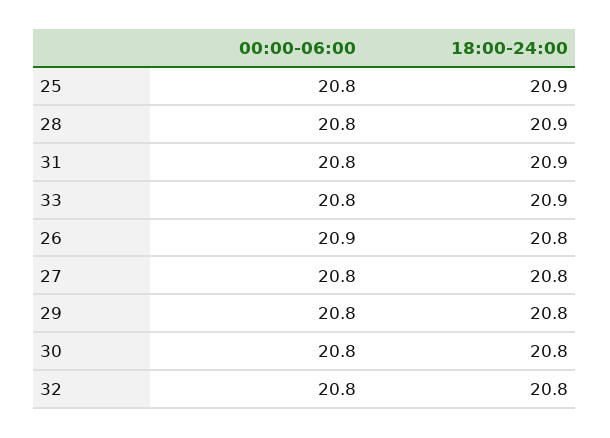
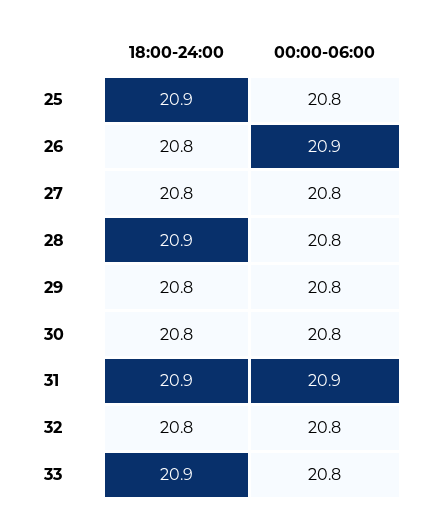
  {
    "00:00-06:00": {
      "25": 20.8,
      "28": 20.8,
-     "31": 20.8,
+     "31": 20.9,
      "33": 20.8,
      "26": 20.9,
      "27": 20.8,
      "29": 20.8,
      "30": 20.8,
      "32": 20.8
    },
    "18:00-24:00": {
      "25": 20.9,
      "28": 20.9,
      "31": 20.9,
      "33": 20.9,
      "26": 20.8,
      "27": 20.8,
      "29": 20.8,
      "30": 20.8,
      "32": 20.8
    }
  }

